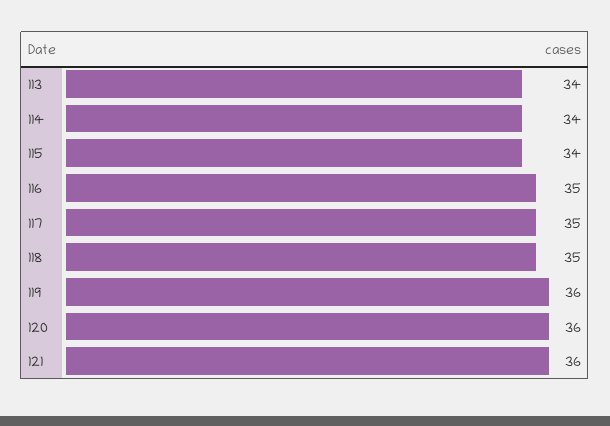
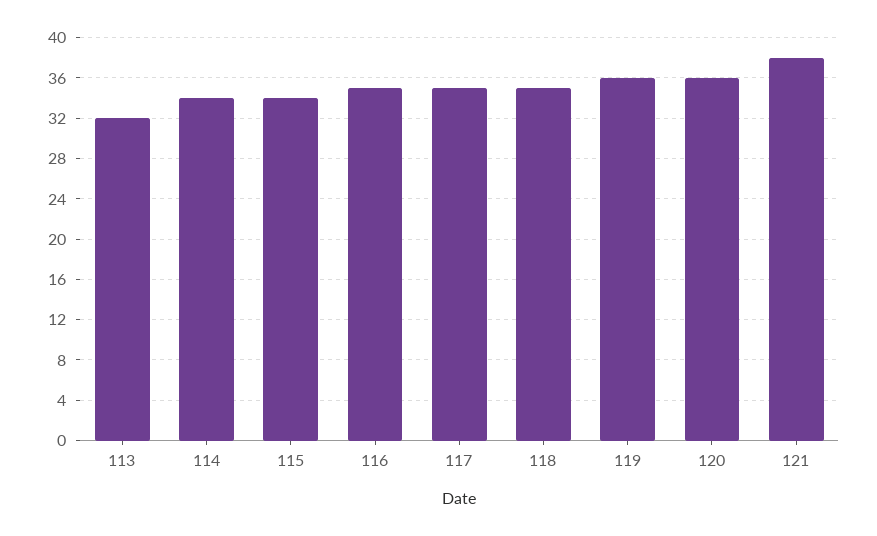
  {
-   "113": 34,
+   "113": 32,
    "114": 34,
    "115": 34,
    "116": 35,
    "117": 35,
    "118": 35,
    "119": 36,
    "120": 36,
-   "121": 36
+   "121": 38
  }

